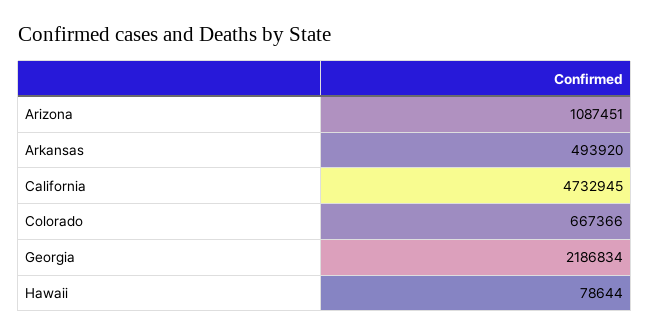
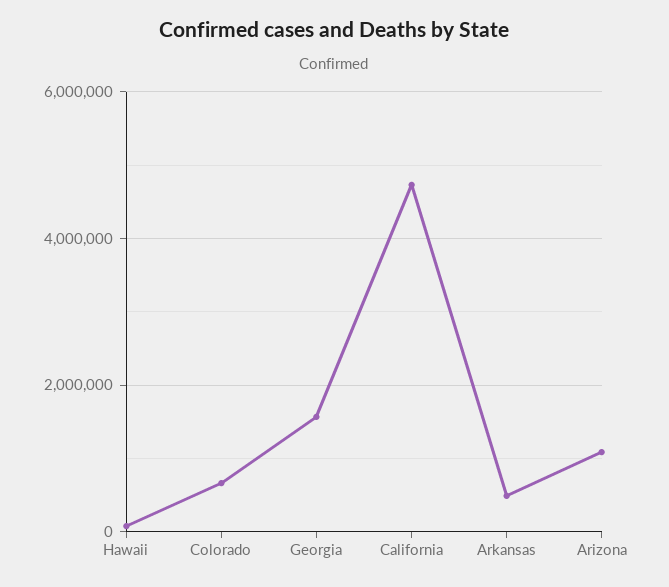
  {
    "Arizona": 1087451,
    "Arkansas": 493920,
    "California": 4732945,
    "Colorado": 667366,
-   "Georgia": 2186834,
+   "Georgia": 1600000,
    "Hawaii": 78644
  }

